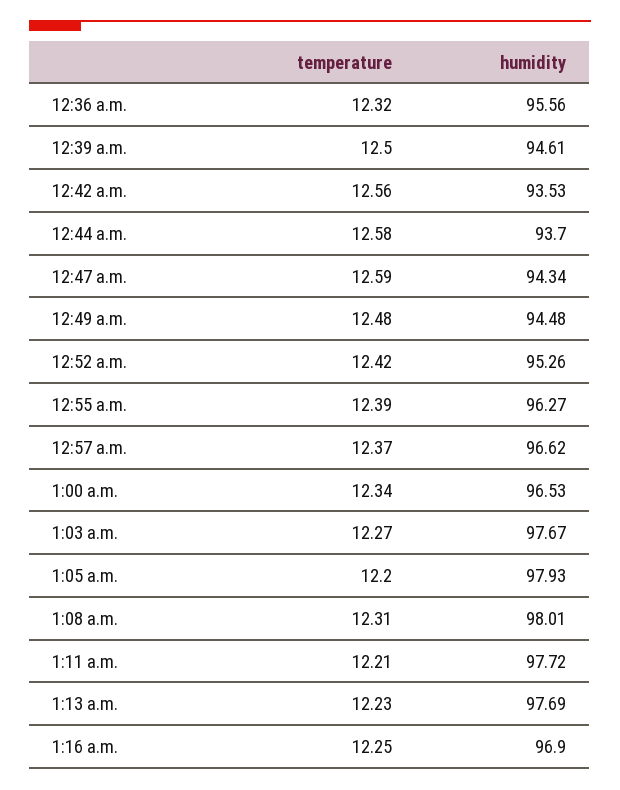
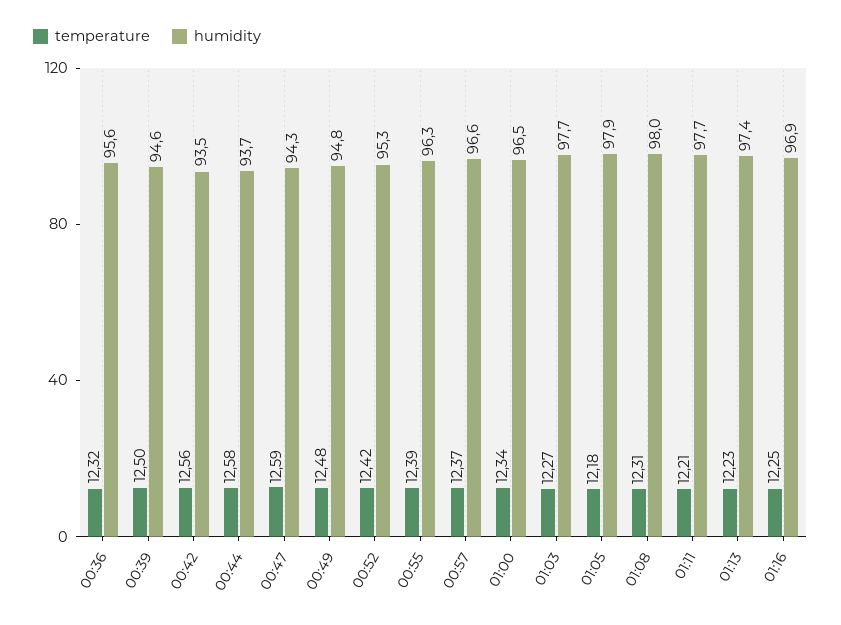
  {
    "temperature": {
      "12:36 a.m.": 12.32,
      "12:39 a.m.": 12.5,
      "12:42 a.m.": 12.56,
      "12:44 a.m.": 12.58,
      "12:47 a.m.": 12.59,
      "12:49 a.m.": 12.48,
      "12:52 a.m.": 12.42,
      "12:55 a.m.": 12.39,
      "12:57 a.m.": 12.37,
      "1:00 a.m.": 12.34,
      "1:03 a.m.": 12.27,
-     "1:05 a.m.": 12.2,
+     "1:05 a.m.": 12.18,
      "1:08 a.m.": 12.31,
      "1:11 a.m.": 12.21,
      "1:13 a.m.": 12.23,
      "1:16 a.m.": 12.25
    },
    "humidity": {
      "12:36 a.m.": 95.56,
      "12:39 a.m.": 94.61,
      "12:42 a.m.": 93.53,
      "12:44 a.m.": 93.7,
      "12:47 a.m.": 94.34,
-     "12:49 a.m.": 94.48,
+     "12:49 a.m.": 94.8,
      "12:52 a.m.": 95.26,
      "12:55 a.m.": 96.27,
      "12:57 a.m.": 96.62,
      "1:00 a.m.": 96.53,
      "1:03 a.m.": 97.67,
      "1:05 a.m.": 97.93,
      "1:08 a.m.": 98.01,
      "1:11 a.m.": 97.72,
-     "1:13 a.m.": 97.69,
+     "1:13 a.m.": 97.4,
      "1:16 a.m.": 96.9
    }
  }

